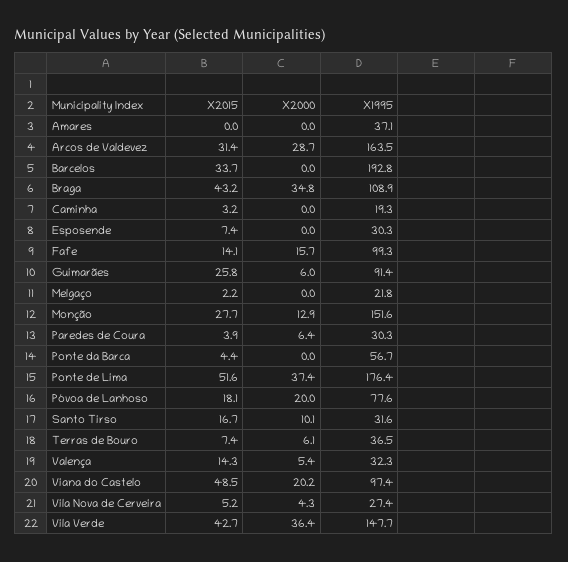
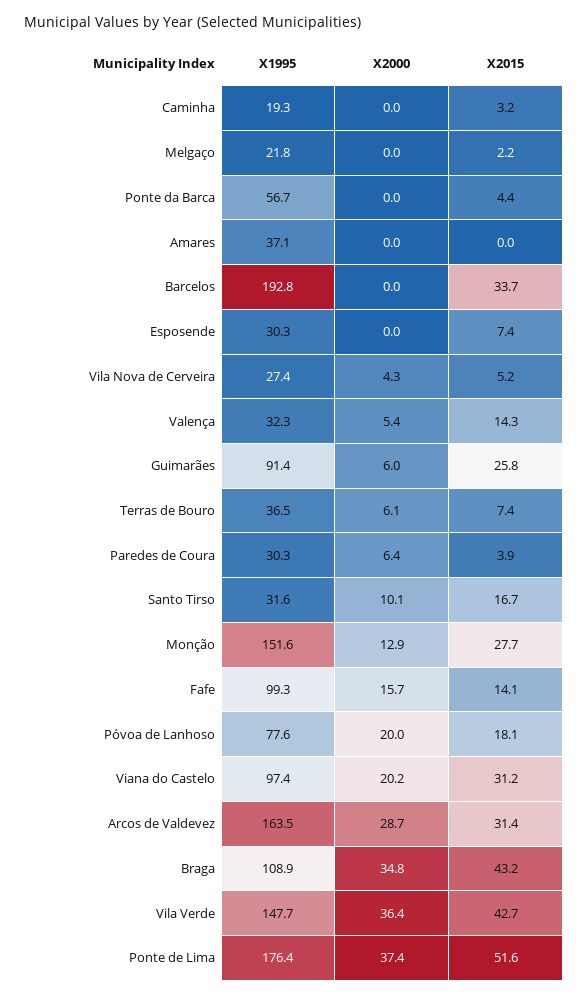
  {
    "X2015": {
      "Amares": 0,
      "Arcos de Valdevez": 31.4,
      "Barcelos": 33.7,
      "Braga": 43.2,
      "Caminha": 3.2,
      "Esposende": 7.4,
      "Fafe": 14.1,
      "Guimarães": 25.8,
      "Melgaço": 2.2,
      "Monção": 27.7,
      "Paredes de Coura": 3.9,
      "Ponte da Barca": 4.4,
      "Ponte de Lima": 51.6,
      "Póvoa de Lanhoso": 18.1,
      "Santo Tirso": 16.7,
      "Terras de Bouro": 7.4,
      "Valença": 14.3,
-     "Viana do Castelo": 48.5,
+     "Viana do Castelo": 31.2,
      "Vila Nova de Cerveira": 5.2,
      "Vila Verde": 42.7
    },
    "X2000": {
      "Amares": 0,
      "Arcos de Valdevez": 28.7,
      "Barcelos": 0,
      "Braga": 34.8,
      "Caminha": 0,
      "Esposende": 0,
      "Fafe": 15.7,
      "Guimarães": 6,
      "Melgaço": 0,
      "Monção": 12.9,
      "Paredes de Coura": 6.4,
      "Ponte da Barca": 0,
      "Ponte de Lima": 37.4,
      "Póvoa de Lanhoso": 20,
      "Santo Tirso": 10.1,
      "Terras de Bouro": 6.1,
      "Valença": 5.4,
      "Viana do Castelo": 20.2,
      "Vila Nova de Cerveira": 4.3,
      "Vila Verde": 36.4
    },
    "X1995": {
      "Amares": 37.1,
      "Arcos de Valdevez": 163.5,
      "Barcelos": 192.8,
      "Braga": 108.9,
      "Caminha": 19.3,
      "Esposende": 30.3,
      "Fafe": 99.3,
      "Guimarães": 91.4,
      "Melgaço": 21.8,
      "Monção": 151.6,
      "Paredes de Coura": 30.3,
      "Ponte da Barca": 56.7,
      "Ponte de Lima": 176.4,
      "Póvoa de Lanhoso": 77.6,
      "Santo Tirso": 31.6,
      "Terras de Bouro": 36.5,
      "Valença": 32.3,
      "Viana do Castelo": 97.4,
      "Vila Nova de Cerveira": 27.4,
      "Vila Verde": 147.7
    }
  }

